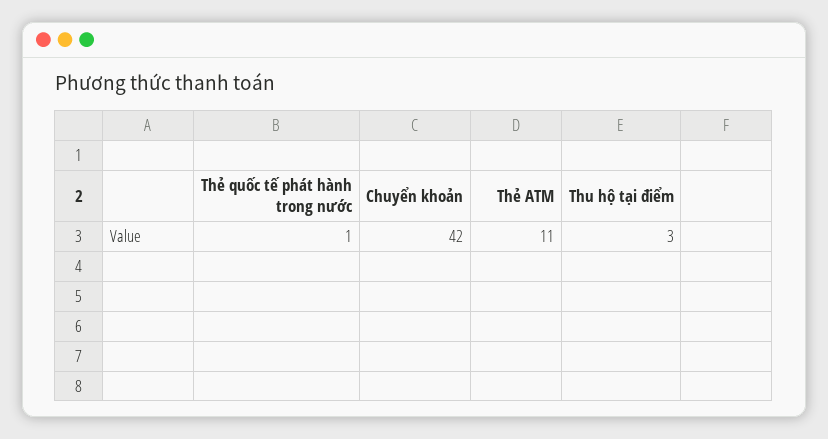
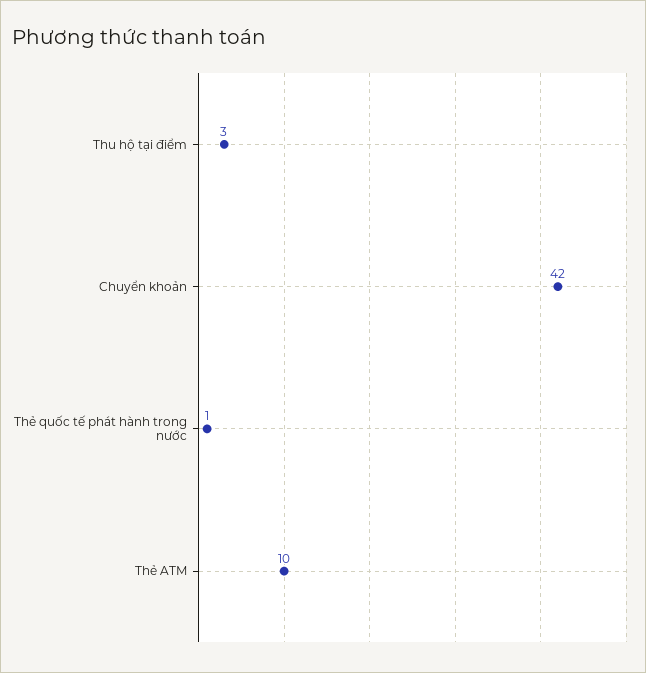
  {
    "Thẻ quốc tế phát hành trong nước": 1,
    "Chuyển khoản": 42,
-   "Thẻ ATM": 11,
+   "Thẻ ATM": 10,
    "Thu hộ tại điểm": 3
  }

